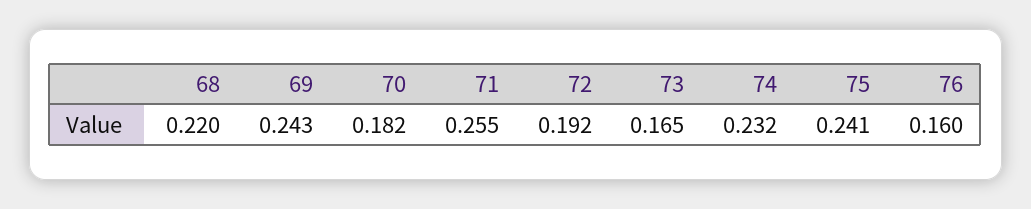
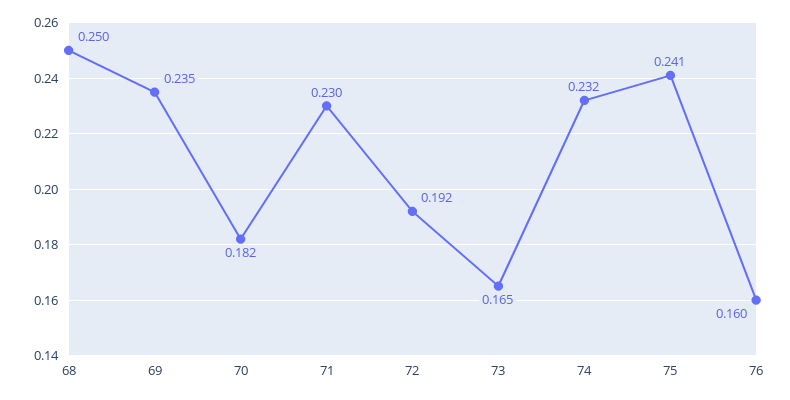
  {
-   "68": 0.22,
+   "68": 0.25,
-   "69": 0.243,
+   "69": 0.235,
    "70": 0.182,
-   "71": 0.255,
+   "71": 0.23,
    "72": 0.192,
    "73": 0.165,
    "74": 0.232,
    "75": 0.241,
    "76": 0.16
  }

